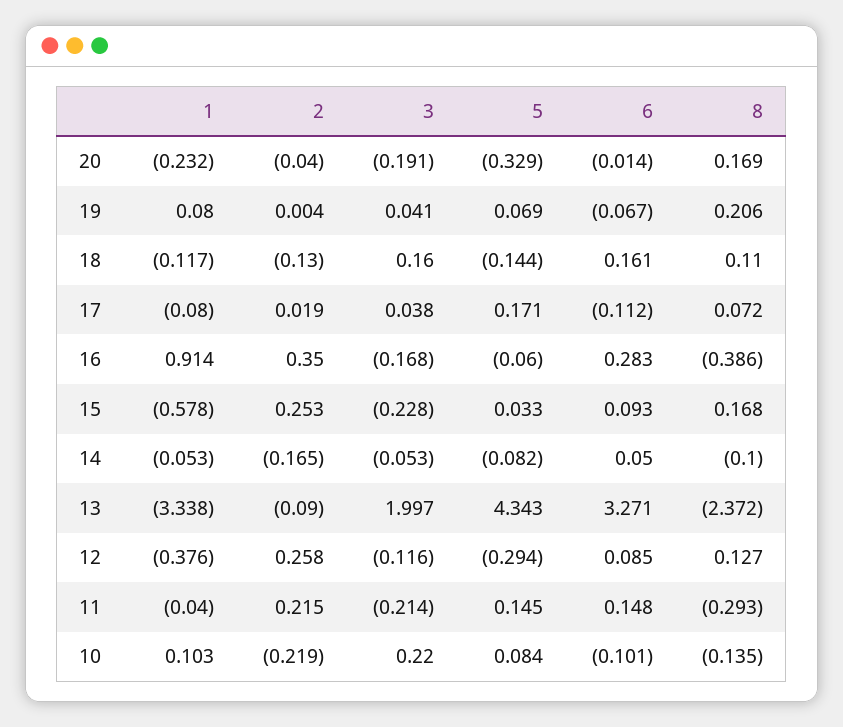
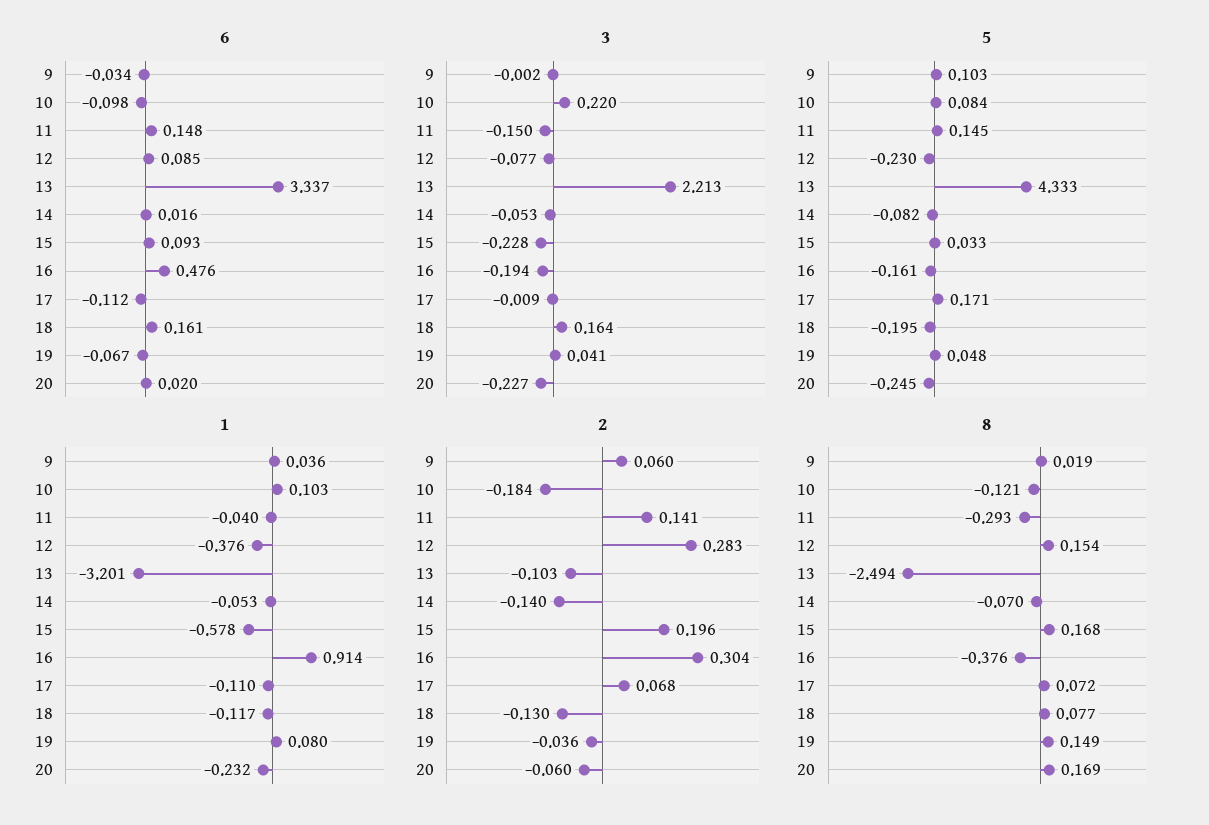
  {
    "1": {
      "20": -0.232,
      "19": 0.08,
      "18": -0.117,
-     "17": -0.08,
+     "17": -0.11,
      "16": 0.914,
      "15": -0.578,
      "14": -0.053,
-     "13": -3.338,
+     "13": -3.201,
      "12": -0.376,
      "11": -0.04,
-     "10": 0.103
+     "10": 0.103,
+     "9": 0.036
    },
    "2": {
-     "20": -0.04,
+     "20": -0.06,
-     "19": 0.004,
+     "19": -0.036,
      "18": -0.13,
-     "17": 0.019,
+     "17": 0.068,
-     "16": 0.35,
+     "16": 0.304,
-     "15": 0.253,
+     "15": 0.196,
-     "14": -0.165,
+     "14": -0.14,
-     "13": -0.09,
+     "13": -0.103,
-     "12": 0.258,
+     "12": 0.283,
-     "11": 0.215,
+     "11": 0.141,
-     "10": -0.219
+     "10": -0.184,
+     "9": 0.06
    },
    "3": {
-     "20": -0.191,
+     "20": -0.227,
      "19": 0.041,
-     "18": 0.16,
+     "18": 0.164,
-     "17": 0.038,
+     "17": -0.009,
-     "16": -0.168,
+     "16": -0.194,
      "15": -0.228,
      "14": -0.053,
-     "13": 1.997,
+     "13": 2.213,
-     "12": -0.116,
+     "12": -0.077,
-     "11": -0.214,
+     "11": -0.15,
-     "10": 0.22
+     "10": 0.22,
+     "9": -0.002
    },
    "5": {
-     "20": -0.329,
+     "20": -0.245,
-     "19": 0.069,
+     "19": 0.048,
-     "18": -0.144,
+     "18": -0.195,
      "17": 0.171,
-     "16": -0.06,
+     "16": -0.161,
      "15": 0.033,
      "14": -0.082,
-     "13": 4.343,
+     "13": 4.333,
-     "12": -0.294,
+     "12": -0.23,
      "11": 0.145,
-     "10": 0.084
+     "10": 0.084,
+     "9": 0.103
    },
    "6": {
-     "20": -0.014,
+     "20": 0.02,
      "19": -0.067,
      "18": 0.161,
      "17": -0.112,
-     "16": 0.283,
+     "16": 0.476,
      "15": 0.093,
-     "14": 0.05,
+     "14": 0.016,
-     "13": 3.271,
+     "13": 3.337,
      "12": 0.085,
      "11": 0.148,
-     "10": -0.101
+     "10": -0.098,
+     "9": -0.034
    },
    "8": {
      "20": 0.169,
-     "19": 0.206,
+     "19": 0.149,
-     "18": 0.11,
+     "18": 0.077,
      "17": 0.072,
-     "16": -0.386,
+     "16": -0.376,
      "15": 0.168,
-     "14": -0.1,
+     "14": -0.07,
-     "13": -2.372,
+     "13": -2.494,
-     "12": 0.127,
+     "12": 0.154,
      "11": -0.293,
-     "10": -0.135
+     "10": -0.121,
+     "9": 0.019
    }
  }

